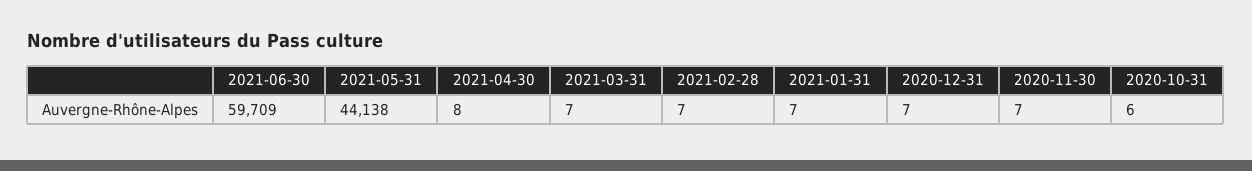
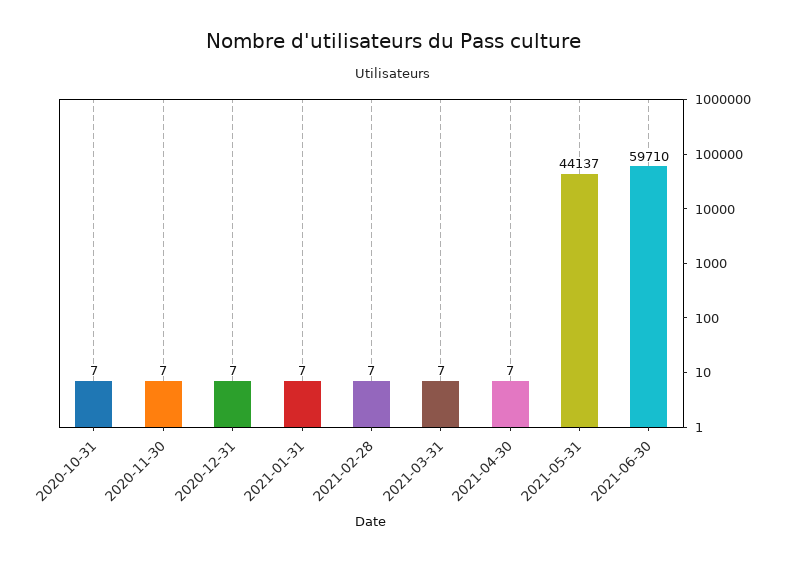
  {
-   "2021-06-30": 59709,
+   "2021-06-30": 59710,
-   "2021-05-31": 44138,
+   "2021-05-31": 44137,
-   "2021-04-30": 8,
+   "2021-04-30": 7,
    "2021-03-31": 7,
    "2021-02-28": 7,
    "2021-01-31": 7,
    "2020-12-31": 7,
    "2020-11-30": 7,
-   "2020-10-31": 6
+   "2020-10-31": 7
  }

